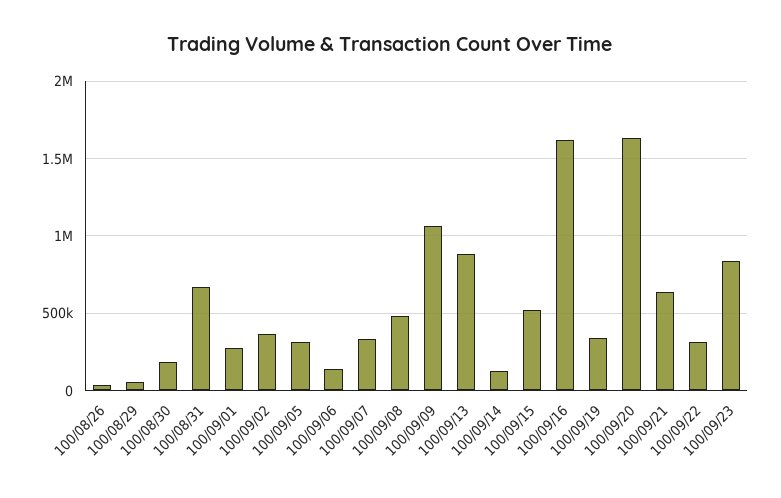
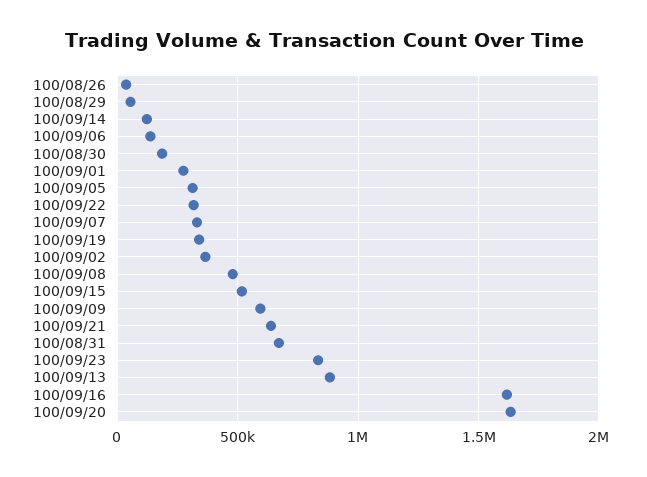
  {
    "100/08/26": 50000,
    "100/08/29": 50000,
    "100/08/30": 200000,
    "100/08/31": 650000,
    "100/09/01": 250000,
    "100/09/02": 350000,
    "100/09/05": 300000,
    "100/09/06": 150000,
    "100/09/07": 350000,
    "100/09/08": 500000,
-   "100/09/09": 1050000,
+   "100/09/09": 600000,
    "100/09/13": 900000,
    "100/09/14": 100000,
    "100/09/15": 500000,
    "100/09/16": 1600000,
    "100/09/19": 350000,
    "100/09/20": 1650000,
    "100/09/21": 650000,
    "100/09/22": 300000,
    "100/09/23": 850000
  }

